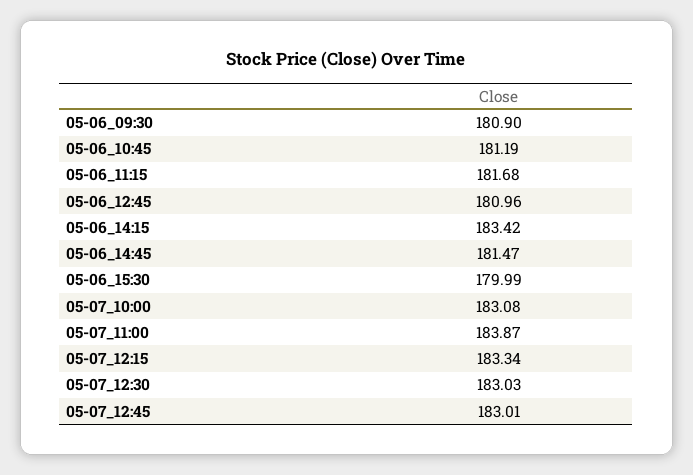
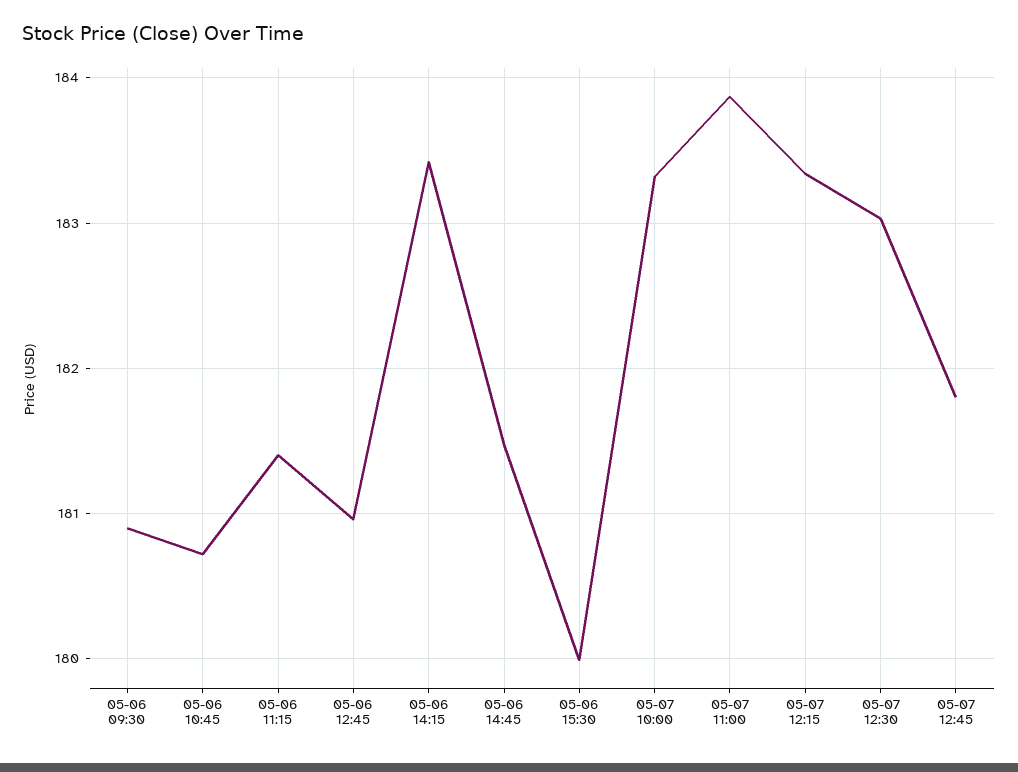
  {
    "05-06_09:30": 180.9,
-   "05-06_10:45": 181.19,
+   "05-06_10:45": 180.7,
-   "05-06_11:15": 181.68,
+   "05-06_11:15": 181.4,
    "05-06_12:45": 180.96,
    "05-06_14:15": 183.42,
    "05-06_14:45": 181.47,
    "05-06_15:30": 179.99,
-   "05-07_10:00": 183.08,
+   "05-07_10:00": 183.3,
    "05-07_11:00": 183.87,
    "05-07_12:15": 183.34,
    "05-07_12:30": 183.03,
-   "05-07_12:45": 183.01
+   "05-07_12:45": 181.8
  }

